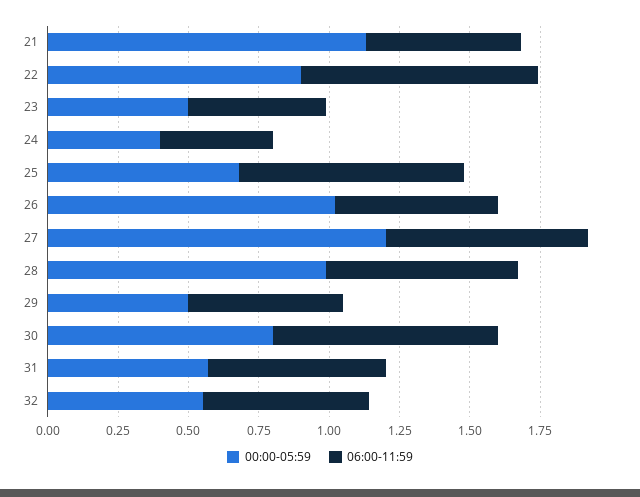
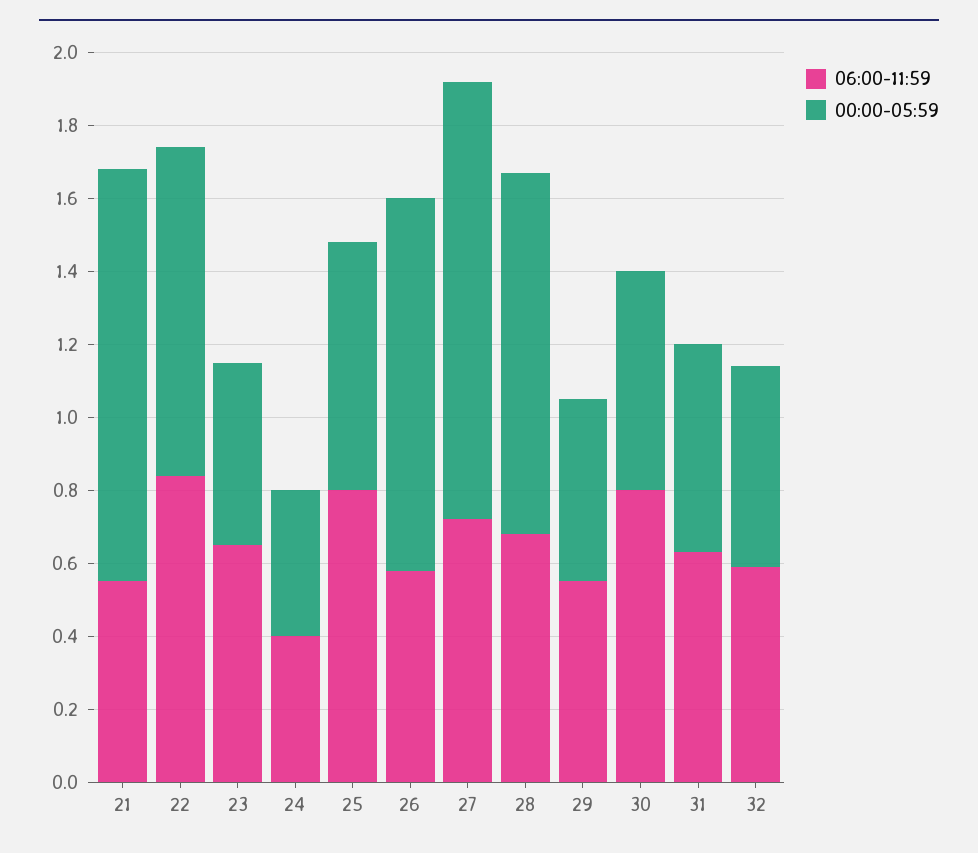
  {
    "00:00-05:59": {
      "21": 1.15,
      "22": 0.9,
      "23": 0.5,
      "24": 0.4,
      "25": 0.7,
      "26": 1,
      "27": 1.2,
      "28": 1,
      "29": 0.5,
-     "30": 0.8,
+     "30": 0.6,
      "31": 0.55,
      "32": 0.55
    },
    "06:00-11:59": {
      "21": 0.55,
      "22": 0.85,
-     "23": 0.5,
+     "23": 0.65,
      "24": 0.4,
      "25": 0.8,
      "26": 0.6,
      "27": 0.7,
      "28": 0.7,
      "29": 0.55,
      "30": 0.8,
      "31": 0.65,
      "32": 0.6
    }
  }

